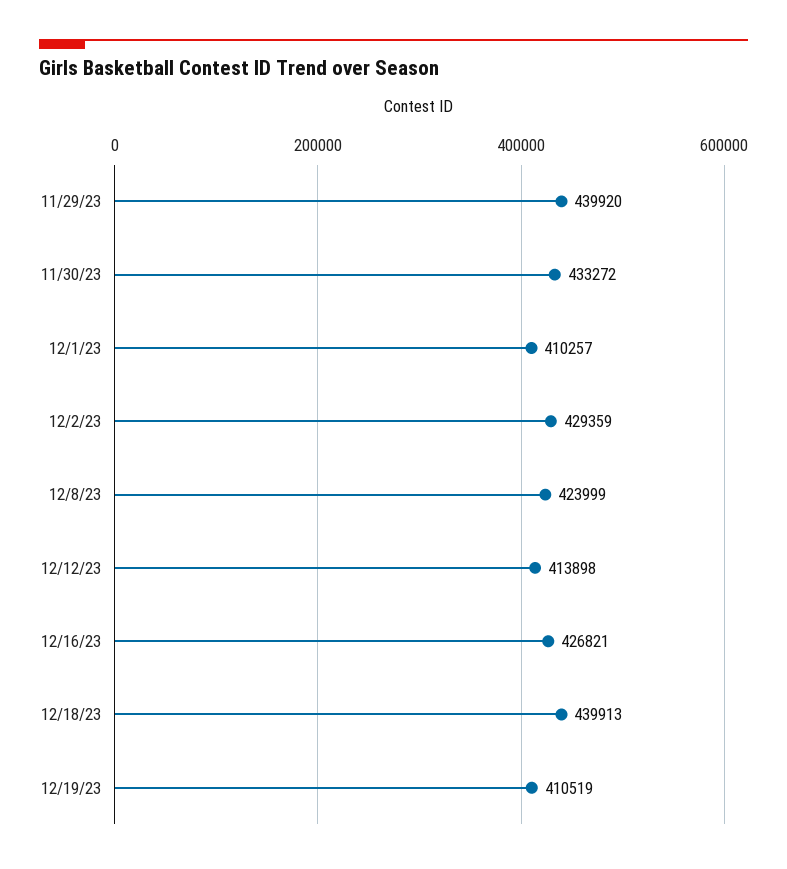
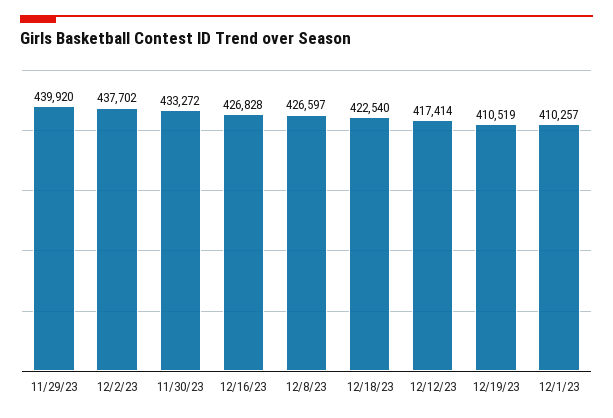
  {
    "11/29/23": 439920,
    "11/30/23": 433272,
    "12/1/23": 410257,
-   "12/2/23": 429359,
+   "12/2/23": 437702,
-   "12/8/23": 423999,
+   "12/8/23": 426597,
-   "12/12/23": 413898,
+   "12/12/23": 417414,
-   "12/16/23": 426821,
+   "12/16/23": 426828,
-   "12/18/23": 439913,
+   "12/18/23": 422540,
    "12/19/23": 410519
  }

